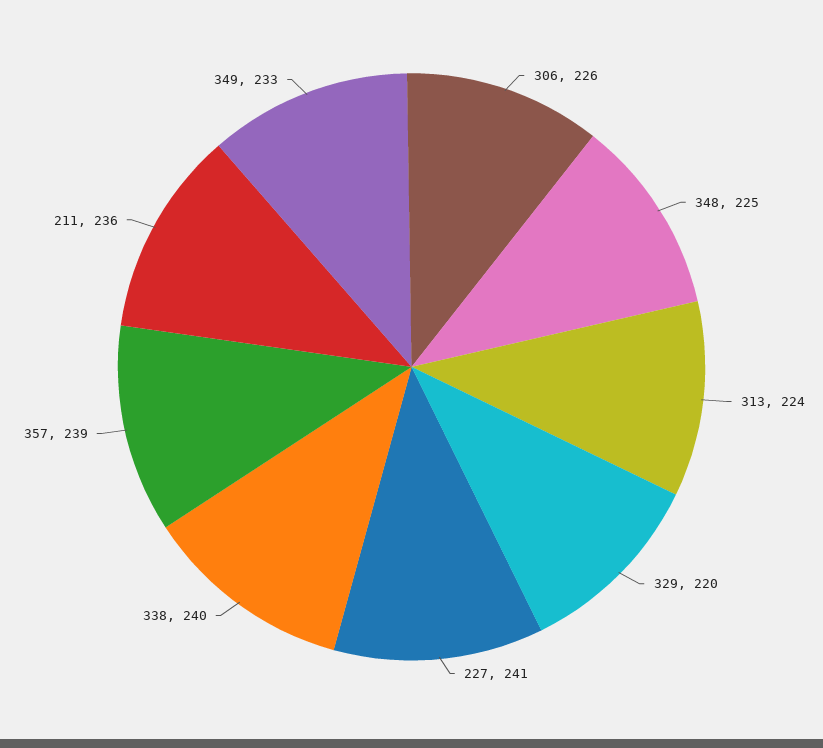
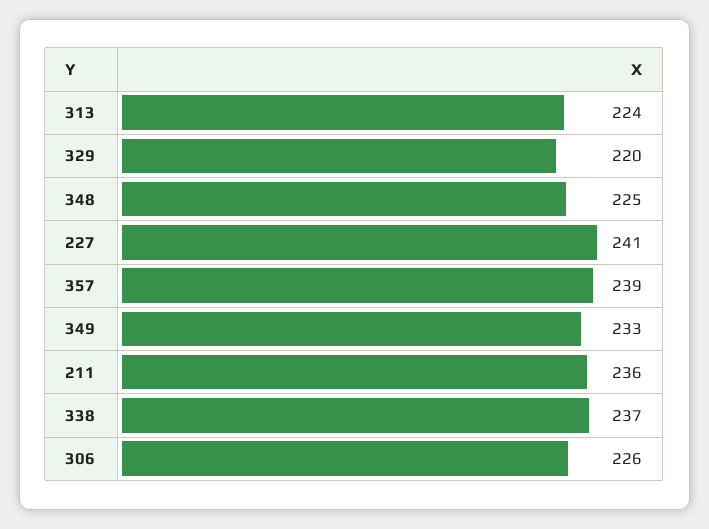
  {
    "306": 226,
    "348": 225,
    "313": 224,
    "329": 220,
    "227": 241,
-   "338": 240,
+   "338": 237,
    "357": 239,
    "211": 236,
    "349": 233
  }

